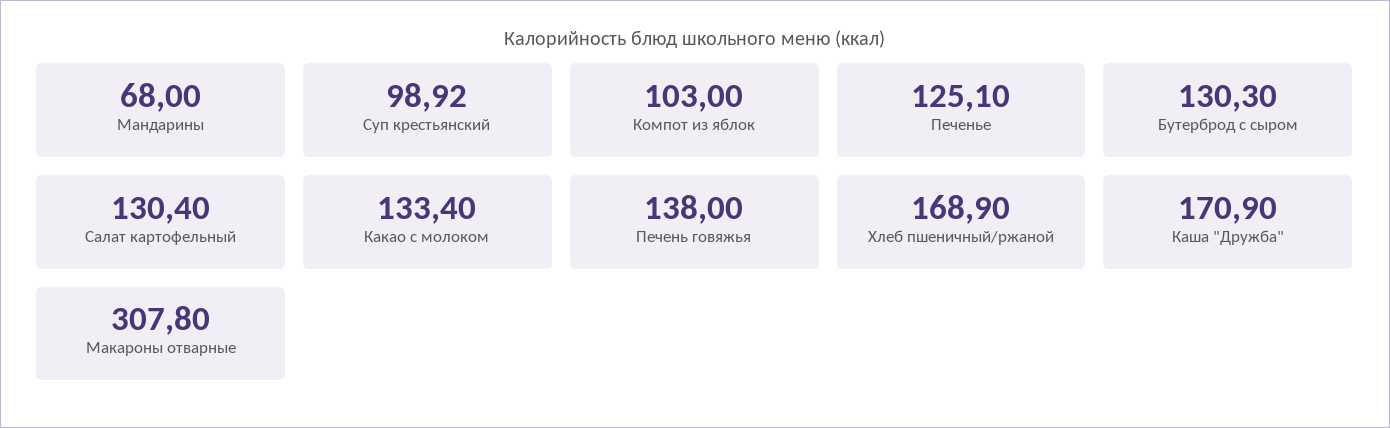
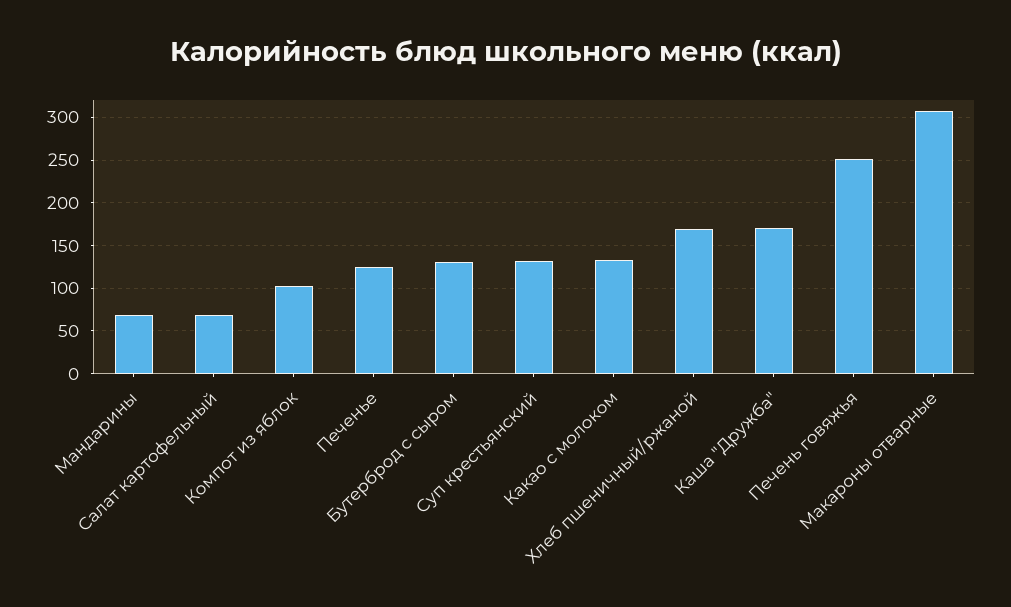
  {
    "Мандарины": 68,
-   "Суп крестьянский": 98.92,
+   "Суп крестьянский": 130,
    "Компот из яблок": 103,
    "Печенье": 125.1,
    "Бутерброд с сыром": 130.3,
-   "Салат картофельный": 130.4,
+   "Салат картофельный": 70,
    "Какао с молоком": 133.4,
-   "Печень говяжья": 138,
+   "Печень говяжья": 250,
    "Хлеб пшеничный/ржаной": 168.9,
    "Каша \"Дружба\"": 170.9,
    "Макароны отварные": 307.8
  }

